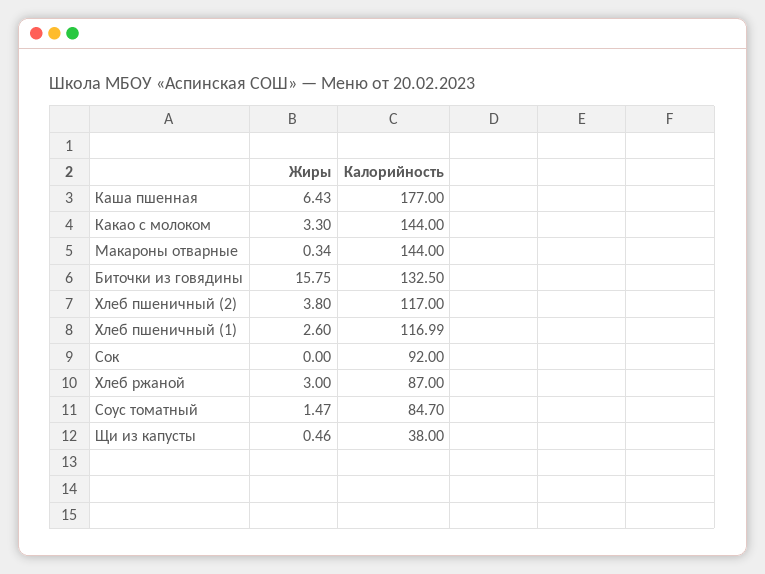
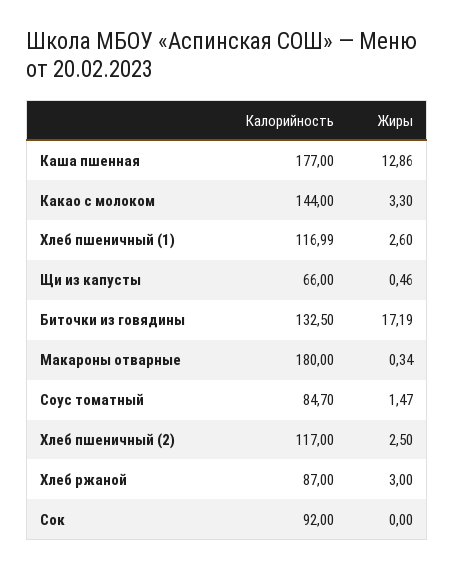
  {
    "Жиры": {
-     "Каша пшенная": 6.43,
+     "Каша пшенная": 12.86,
      "Какао с молоком": 3.3,
      "Макароны отварные": 0.34,
-     "Биточки из говядины": 15.75,
+     "Биточки из говядины": 17.19,
-     "Хлеб пшеничный (2)": 3.8,
+     "Хлеб пшеничный (2)": 2.5,
      "Хлеб пшеничный (1)": 2.6,
      "Сок": 0,
      "Хлеб ржаной": 3,
      "Соус томатный": 1.47,
      "Щи из капусты": 0.46
    },
    "Калорийность": {
      "Каша пшенная": 177,
      "Какао с молоком": 144,
-     "Макароны отварные": 144,
+     "Макароны отварные": 180,
      "Биточки из говядины": 132.5,
      "Хлеб пшеничный (2)": 117,
      "Хлеб пшеничный (1)": 116.99,
      "Сок": 92,
      "Хлеб ржаной": 87,
      "Соус томатный": 84.7,
-     "Щи из капусты": 38
+     "Щи из капусты": 66
    }
  }

